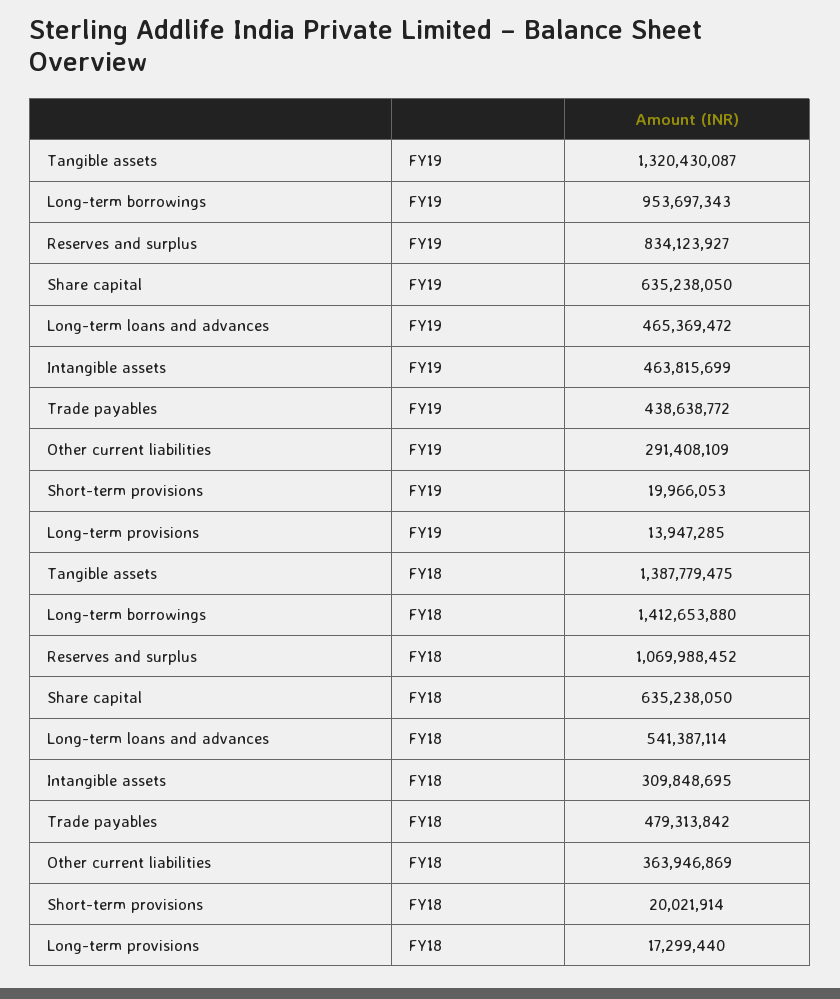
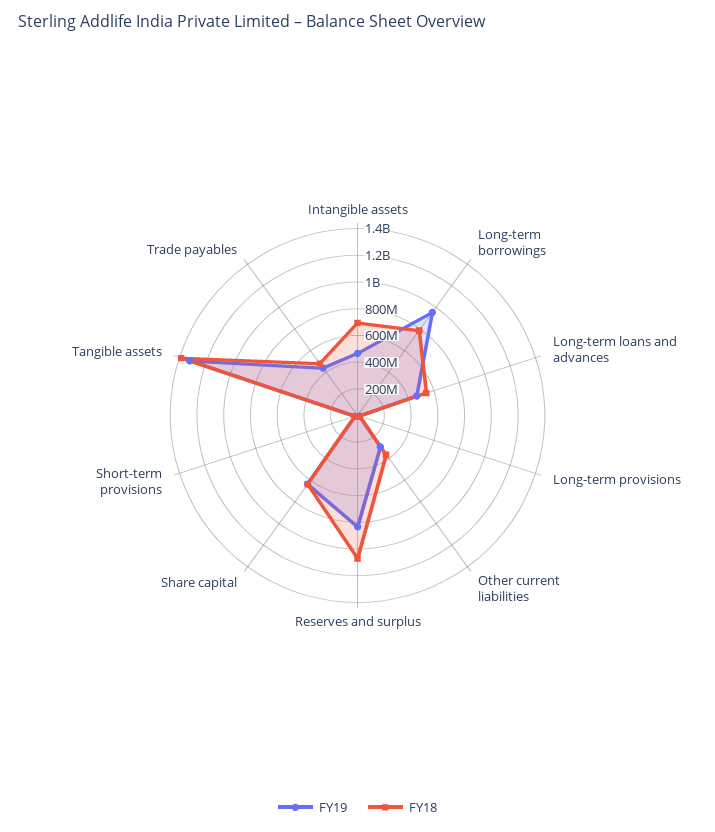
  {
    "FY19": {
      "Tangible assets": 1320430087,
      "Long-term borrowings": 953697343,
      "Reserves and surplus": 834123927,
      "Share capital": 635238050,
      "Long-term loans and advances": 465369472,
      "Intangible assets": 463815699,
      "Trade payables": 438638772,
      "Other current liabilities": 291408109,
      "Short-term provisions": 19966053,
      "Long-term provisions": 13947285
    },
    "FY18": {
      "Tangible assets": 1387779475,
-     "Long-term borrowings": 1412653880,
+     "Long-term borrowings": 800000000,
      "Reserves and surplus": 1069988452,
      "Share capital": 635238050,
      "Long-term loans and advances": 541387114,
-     "Intangible assets": 309848695,
+     "Intangible assets": 700000000,
      "Trade payables": 479313842,
      "Other current liabilities": 363946869,
      "Short-term provisions": 20021914,
      "Long-term provisions": 17299440
    }
  }

